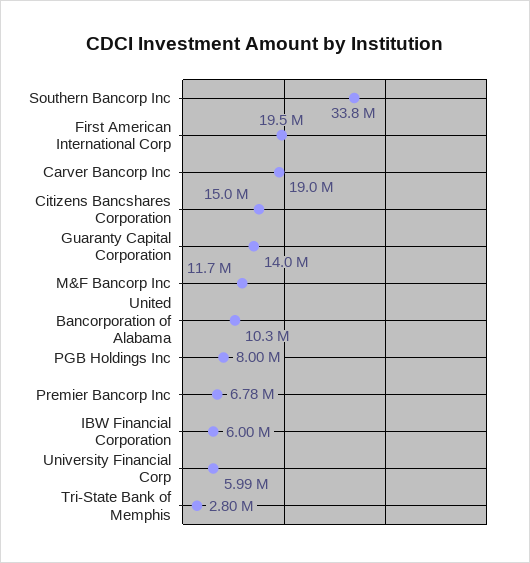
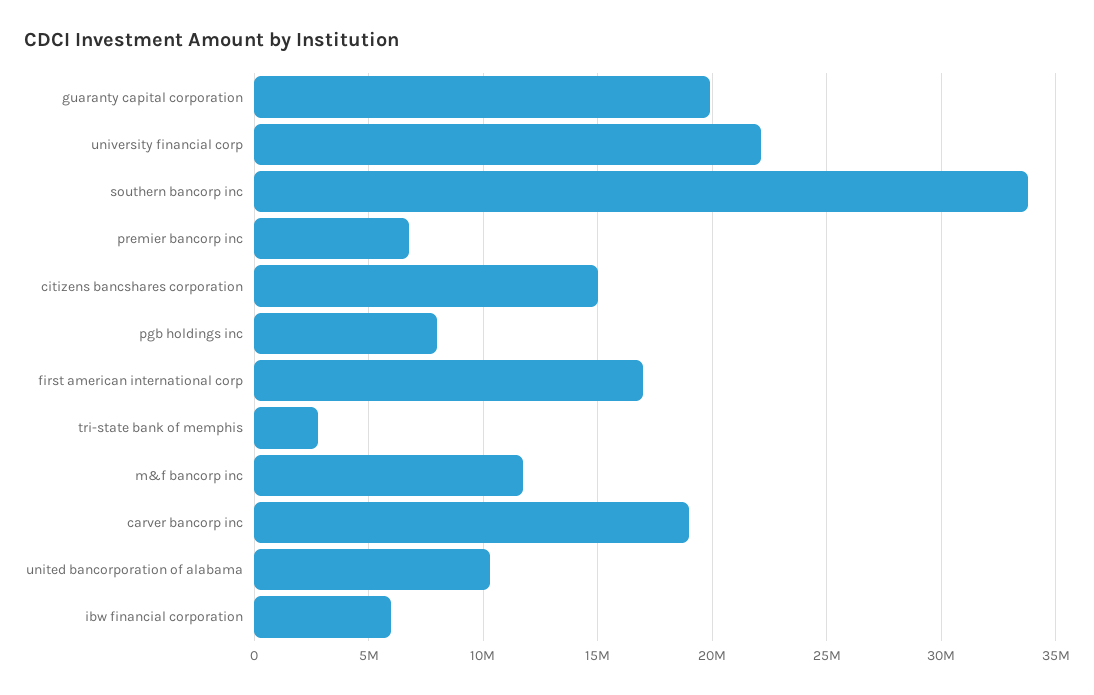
  {
    "Southern Bancorp Inc": 33800000,
-   "First American International Corp": 19500000,
+   "First American International Corp": 17000000,
    "Carver Bancorp Inc": 19000000,
    "Citizens Bancshares Corporation": 15000000,
-   "Guaranty Capital Corporation": 14000000,
+   "Guaranty Capital Corporation": 20000000,
    "M&F Bancorp Inc": 11700000,
    "United Bancorporation of Alabama": 10300000,
    "PGB Holdings Inc": 8000000,
    "Premier Bancorp Inc": 6780000,
    "IBW Financial Corporation": 6000000,
-   "University Financial Corp": 5990000,
+   "University Financial Corp": 22000000,
    "Tri-State Bank of Memphis": 2800000
  }

